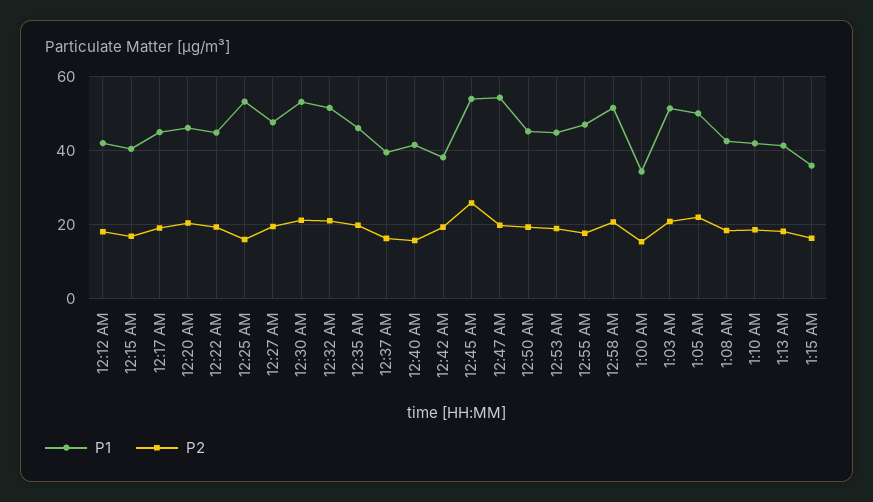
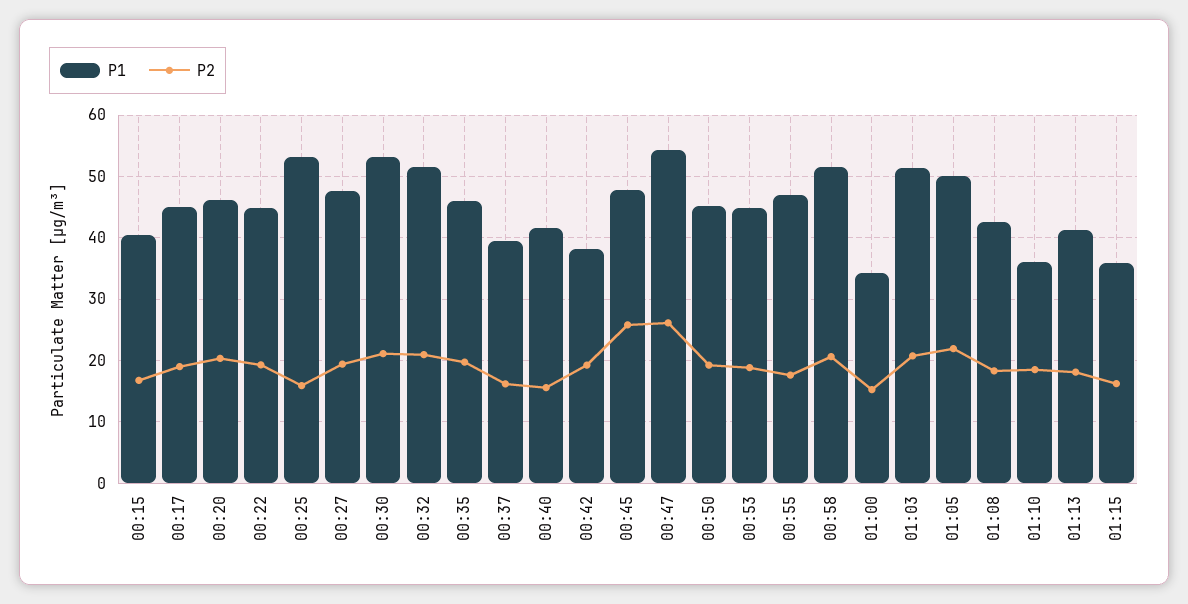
  {
    "P1": {
-     "12:12 AM": 42,
      "12:15 AM": 40,
      "12:17 AM": 45,
      "12:20 AM": 46,
      "12:22 AM": 45,
      "12:25 AM": 53,
      "12:27 AM": 48,
      "12:30 AM": 53,
      "12:32 AM": 52,
      "12:35 AM": 46,
      "12:37 AM": 39,
      "12:40 AM": 42,
      "12:42 AM": 38,
-     "12:45 AM": 54,
+     "12:45 AM": 48,
      "12:47 AM": 54,
      "12:50 AM": 45,
      "12:53 AM": 45,
      "12:55 AM": 47,
      "12:58 AM": 52,
      "1:00 AM": 34,
      "1:03 AM": 51,
      "1:05 AM": 50,
      "1:08 AM": 43,
-     "1:10 AM": 42,
+     "1:10 AM": 36,
      "1:13 AM": 41,
      "1:15 AM": 36
    },
    "P2": {
-     "12:12 AM": 18,
      "12:15 AM": 17,
      "12:17 AM": 19,
      "12:20 AM": 20,
      "12:22 AM": 19,
      "12:25 AM": 16,
      "12:27 AM": 19,
      "12:30 AM": 21,
      "12:32 AM": 21,
      "12:35 AM": 20,
      "12:37 AM": 16,
      "12:40 AM": 16,
      "12:42 AM": 19,
      "12:45 AM": 26,
-     "12:47 AM": 20,
+     "12:47 AM": 26,
      "12:50 AM": 19,
      "12:53 AM": 19,
      "12:55 AM": 18,
      "12:58 AM": 21,
      "1:00 AM": 15,
      "1:03 AM": 21,
      "1:05 AM": 22,
      "1:08 AM": 18,
      "1:10 AM": 19,
      "1:13 AM": 18,
      "1:15 AM": 16
    }
  }

